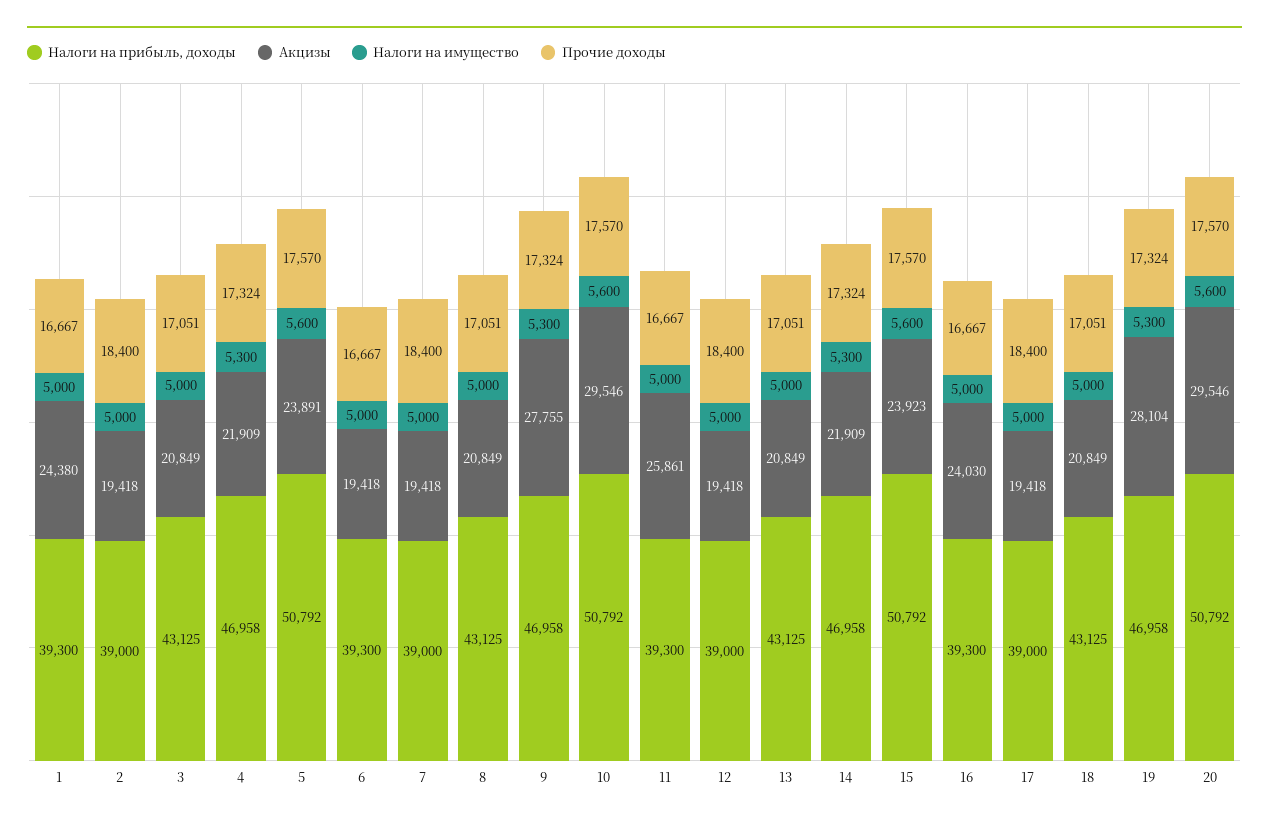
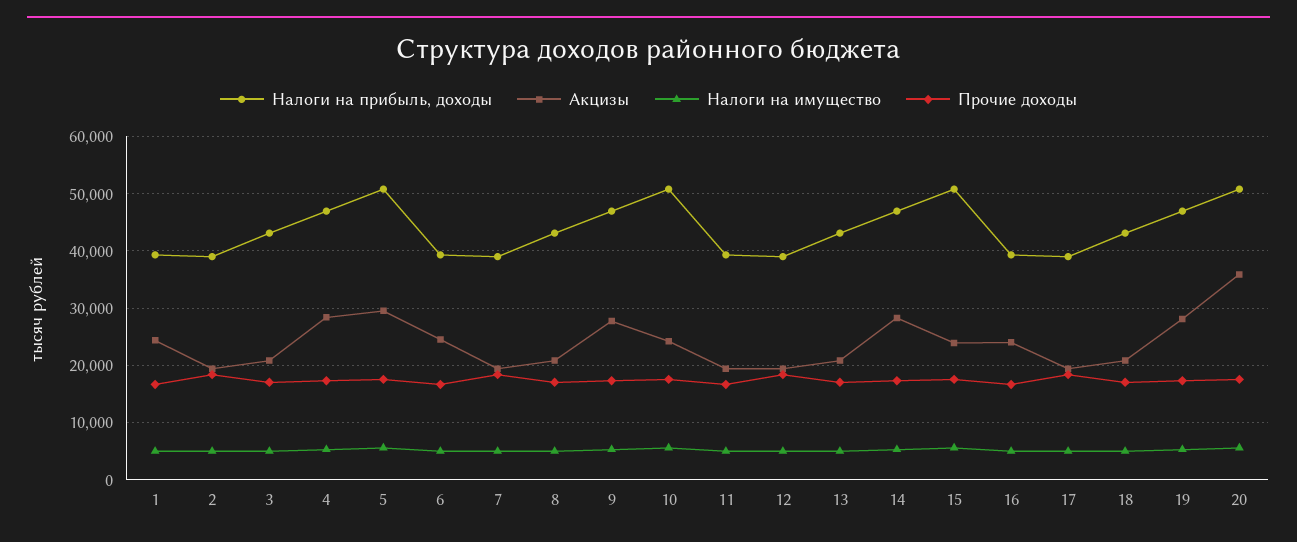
  {
    "Налоги на прибыль, доходы": {
      "1": 39300,
      "2": 39000,
      "3": 43125,
      "4": 46958,
      "5": 50792,
      "6": 39300,
      "7": 39000,
      "8": 43125,
      "9": 46958,
      "10": 50792,
      "11": 39300,
      "12": 39000,
      "13": 43125,
      "14": 46958,
      "15": 50792,
      "16": 39300,
      "17": 39000,
      "18": 43125,
      "19": 46958,
      "20": 50792
    },
    "Акцизы": {
      "1": 24380,
      "2": 19418,
      "3": 20849,
-     "4": 21909,
+     "4": 28000,
-     "5": 23891,
+     "5": 30000,
-     "6": 19418,
+     "6": 24000,
      "7": 19418,
      "8": 20849,
      "9": 27755,
-     "10": 29546,
+     "10": 24000,
-     "11": 25861,
+     "11": 20000,
      "12": 19418,
      "13": 20849,
-     "14": 21909,
+     "14": 28000,
      "15": 23923,
      "16": 24030,
      "17": 19418,
      "18": 20849,
      "19": 28104,
-     "20": 29546
+     "20": 36000
    },
    "Налоги на имущество": {
      "1": 5000,
      "2": 5000,
      "3": 5000,
      "4": 5300,
      "5": 5600,
      "6": 5000,
      "7": 5000,
      "8": 5000,
      "9": 5300,
      "10": 5600,
      "11": 5000,
      "12": 5000,
      "13": 5000,
      "14": 5300,
      "15": 5600,
      "16": 5000,
      "17": 5000,
      "18": 5000,
      "19": 5300,
      "20": 5600
    },
    "Прочие доходы": {
      "1": 16667,
      "2": 18400,
      "3": 17051,
      "4": 17324,
      "5": 17570,
      "6": 16667,
      "7": 18400,
      "8": 17051,
      "9": 17324,
      "10": 17570,
      "11": 16667,
      "12": 18400,
      "13": 17051,
      "14": 17324,
      "15": 17570,
      "16": 16667,
      "17": 18400,
      "18": 17051,
      "19": 17324,
      "20": 17570
    }
  }

